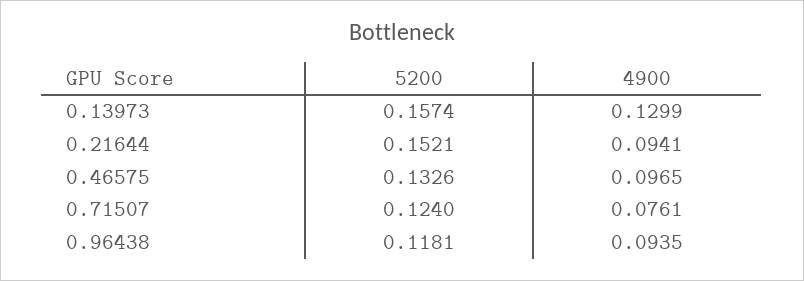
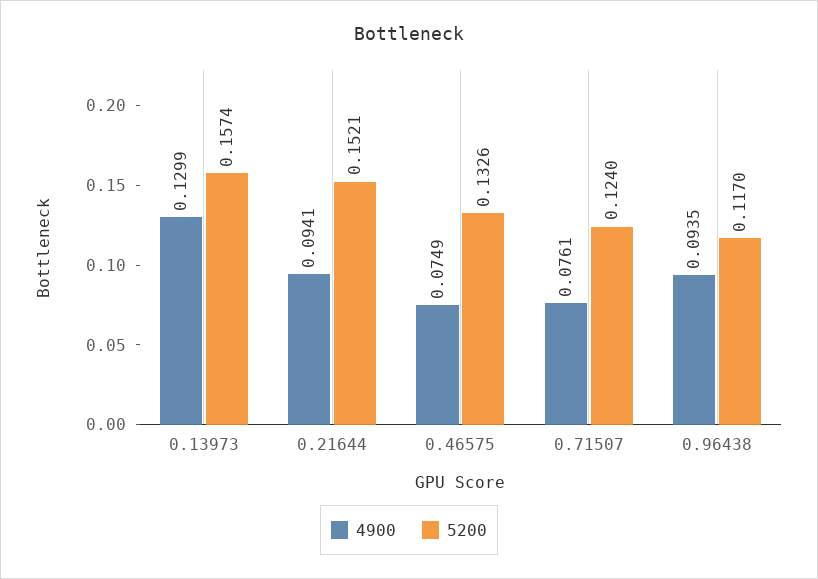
  {
    "5200": {
      "0.13973": 0.1574,
      "0.21644": 0.1521,
      "0.46575": 0.1326,
      "0.71507": 0.124,
-     "0.96438": 0.1181
+     "0.96438": 0.117
    },
    "4900": {
      "0.13973": 0.1299,
      "0.21644": 0.0941,
-     "0.46575": 0.0965,
+     "0.46575": 0.0749,
      "0.71507": 0.0761,
      "0.96438": 0.0935
    }
  }

